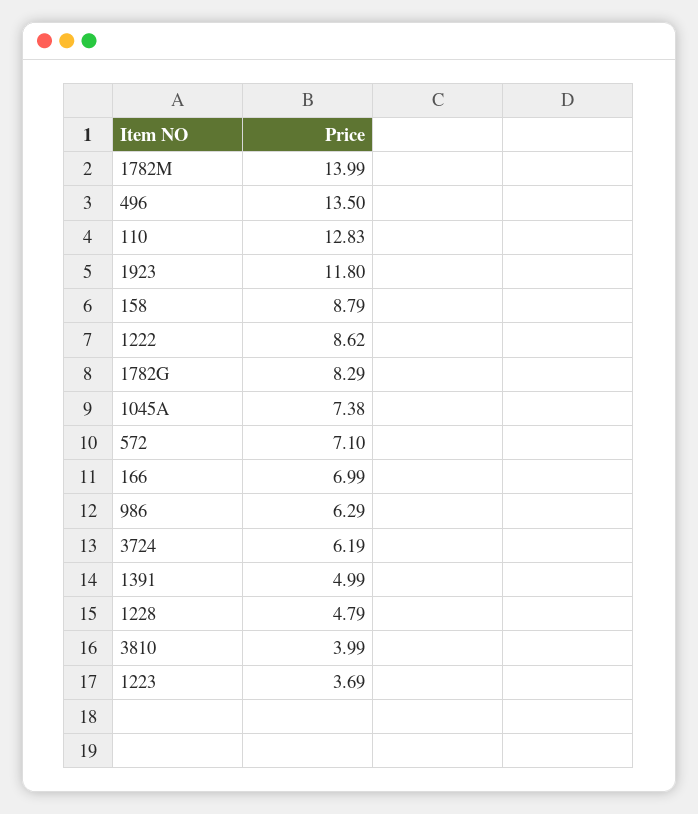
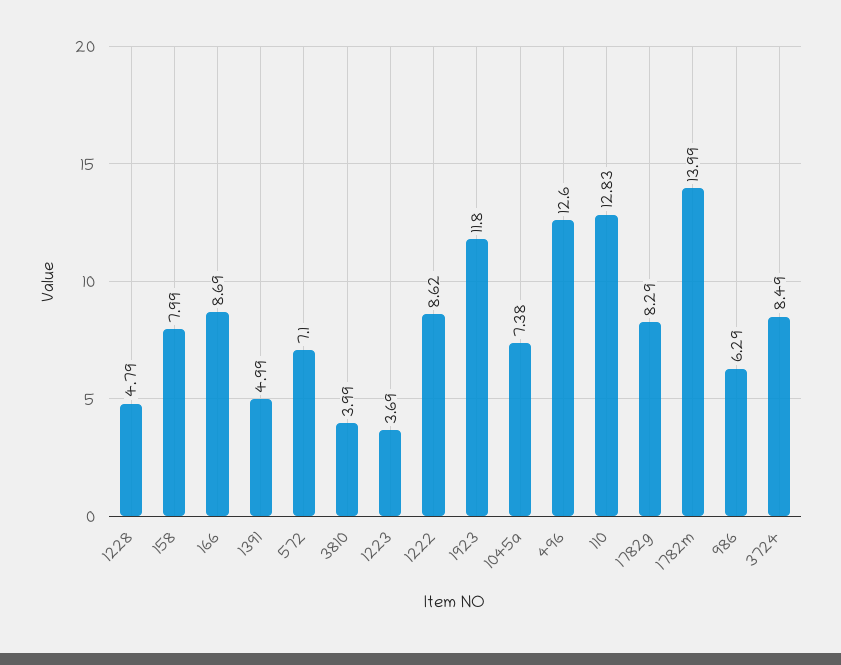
  {
    "1782M": 13.99,
-   "496": 13.5,
+   "496": 12.6,
    "110": 12.83,
    "1923": 11.8,
-   "158": 8.79,
+   "158": 7.99,
    "1222": 8.62,
    "1782G": 8.29,
    "1045A": 7.38,
    "572": 7.1,
-   "166": 6.99,
+   "166": 8.69,
    "986": 6.29,
-   "3724": 6.19,
+   "3724": 8.49,
    "1391": 4.99,
    "1228": 4.79,
    "3810": 3.99,
    "1223": 3.69
  }

